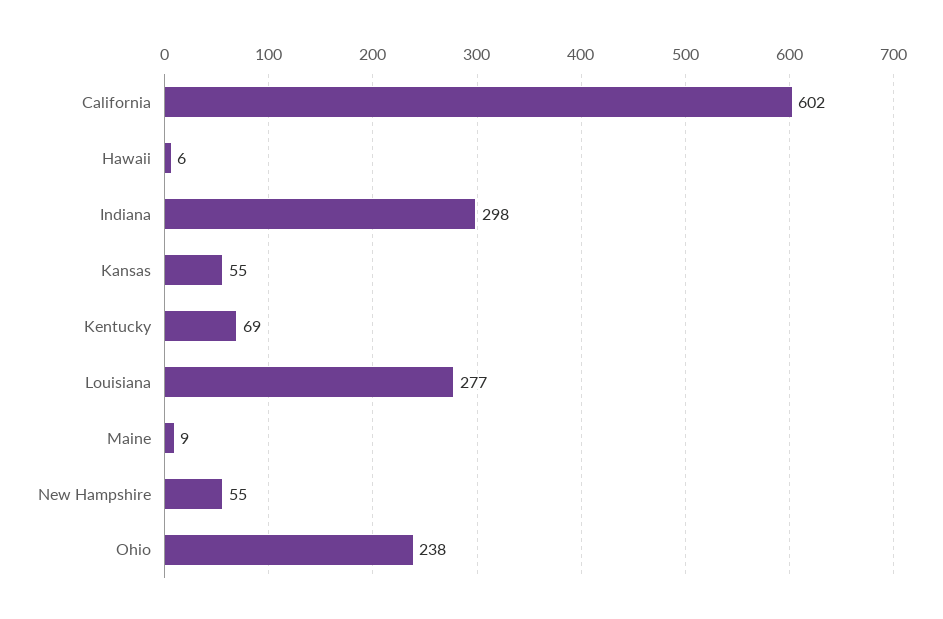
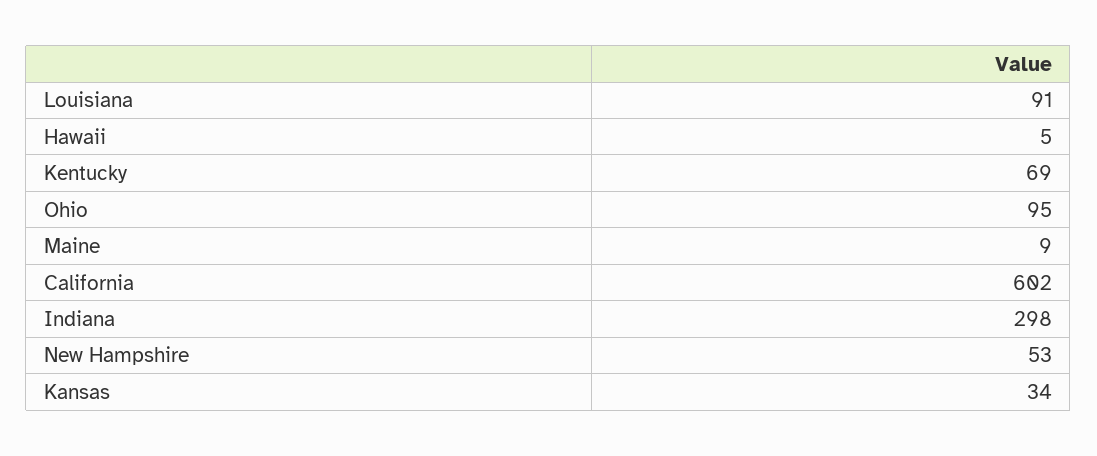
  {
    "California": 602,
-   "Hawaii": 6,
+   "Hawaii": 5,
    "Indiana": 298,
-   "Kansas": 55,
+   "Kansas": 34,
    "Kentucky": 69,
-   "Louisiana": 277,
+   "Louisiana": 91,
    "Maine": 9,
-   "New Hampshire": 55,
+   "New Hampshire": 53,
-   "Ohio": 238
+   "Ohio": 95
  }

